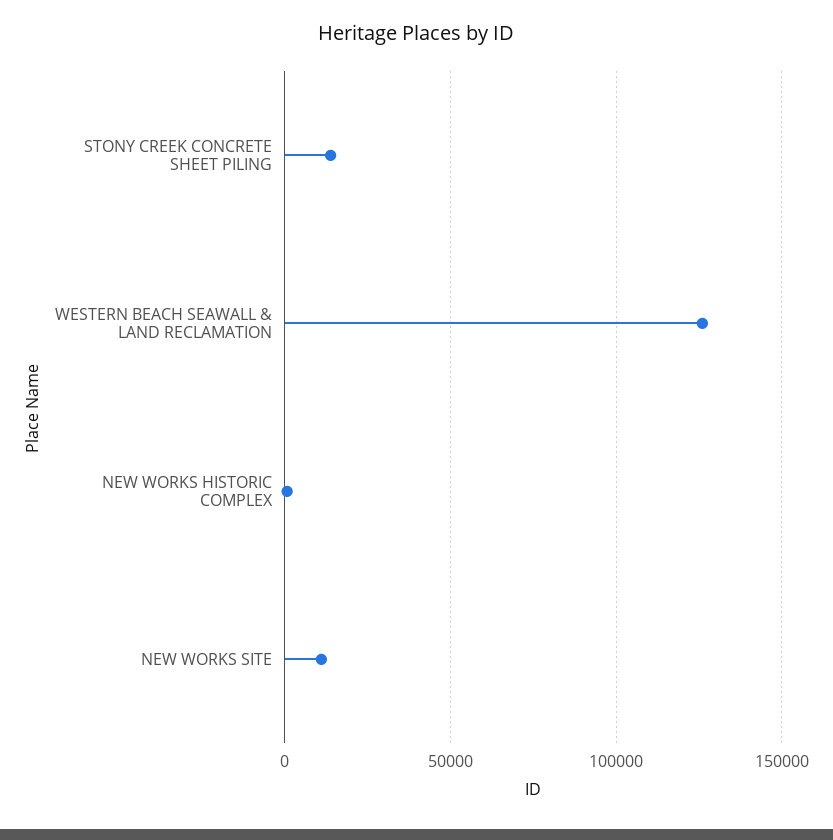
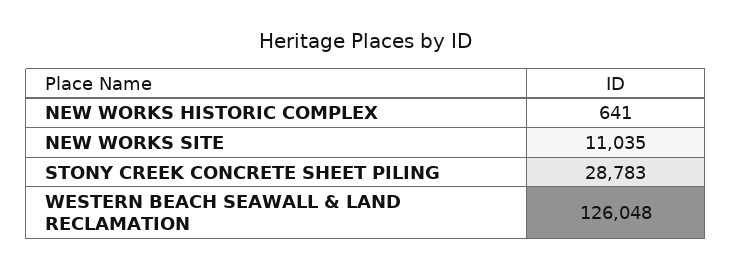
  {
-   "STONY CREEK CONCRETE SHEET PILING": 15000,
+   "STONY CREEK CONCRETE SHEET PILING": 28783,
    "WESTERN BEACH SEAWALL & LAND RECLAMATION": 126048,
    "NEW WORKS HISTORIC COMPLEX": 641,
    "NEW WORKS SITE": 11035
  }

